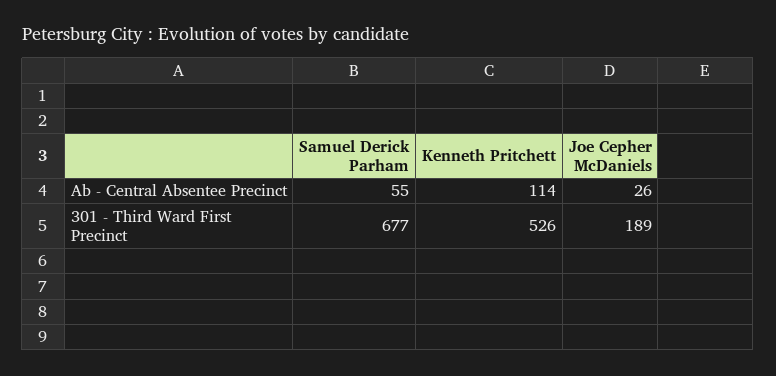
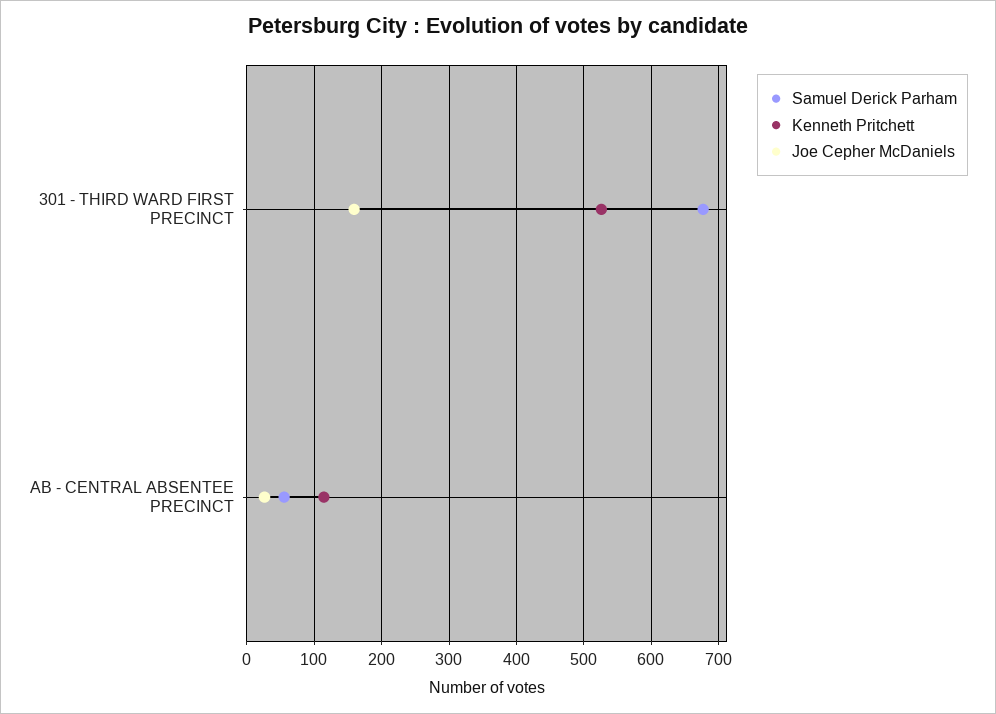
  {
    "Samuel Derick Parham": {
      "Ab - Central Absentee Precinct": 55,
      "301 - Third Ward First Precinct": 677
    },
    "Kenneth Pritchett": {
      "Ab - Central Absentee Precinct": 114,
      "301 - Third Ward First Precinct": 526
    },
    "Joe Cepher McDaniels": {
      "Ab - Central Absentee Precinct": 26,
-     "301 - Third Ward First Precinct": 189
+     "301 - Third Ward First Precinct": 160
    }
  }

